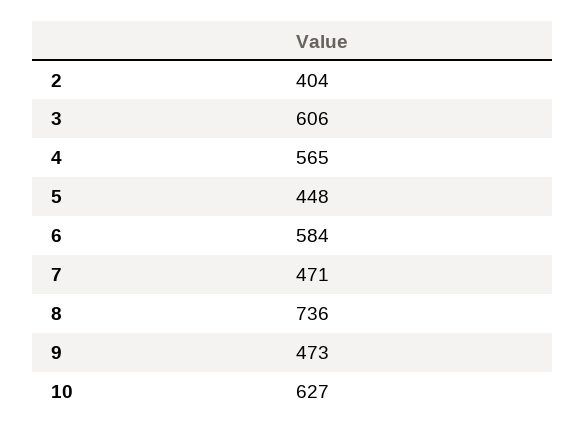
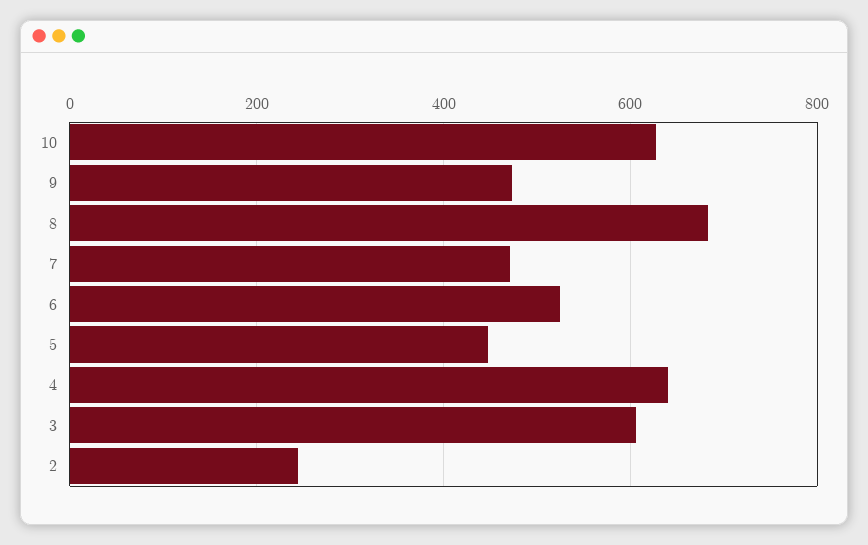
  {
-   "2": 404,
+   "2": 240,
    "3": 606,
-   "4": 565,
+   "4": 640,
    "5": 448,
-   "6": 584,
+   "6": 520,
    "7": 471,
-   "8": 736,
+   "8": 680,
    "9": 473,
    "10": 627
  }

